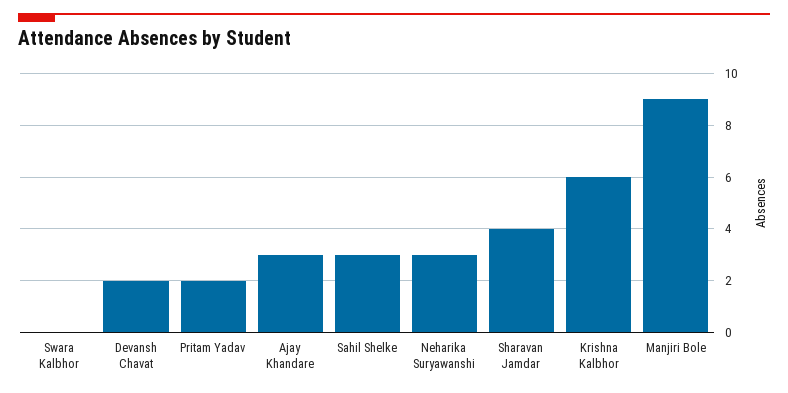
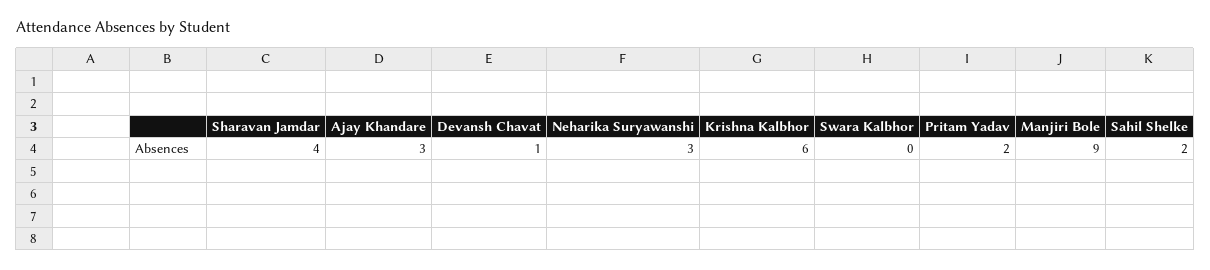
  {
    "Swara Kalbhor": 0,
-   "Devansh Chavat": 2,
+   "Devansh Chavat": 1,
    "Pritam Yadav": 2,
    "Ajay Khandare": 3,
-   "Sahil Shelke": 3,
+   "Sahil Shelke": 2,
    "Neharika Suryawanshi": 3,
    "Sharavan Jamdar": 4,
    "Krishna Kalbhor": 6,
    "Manjiri Bole": 9
  }

